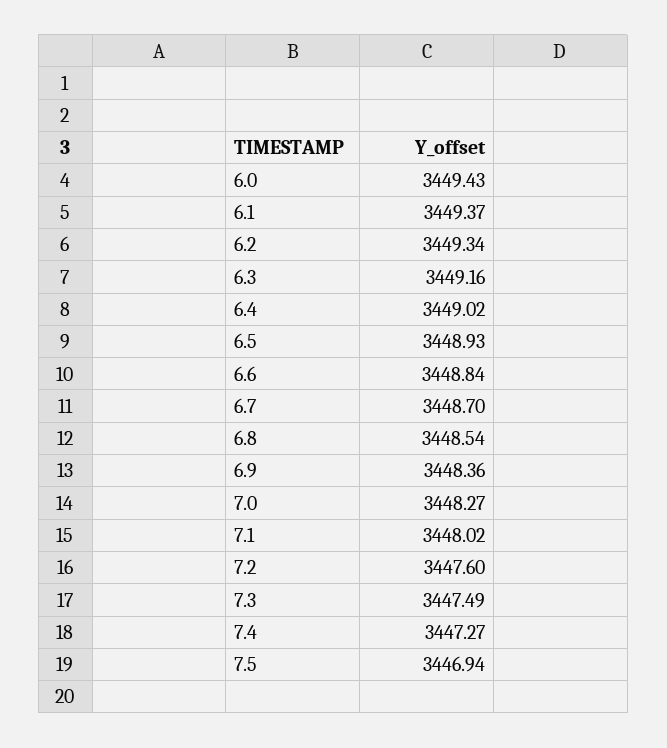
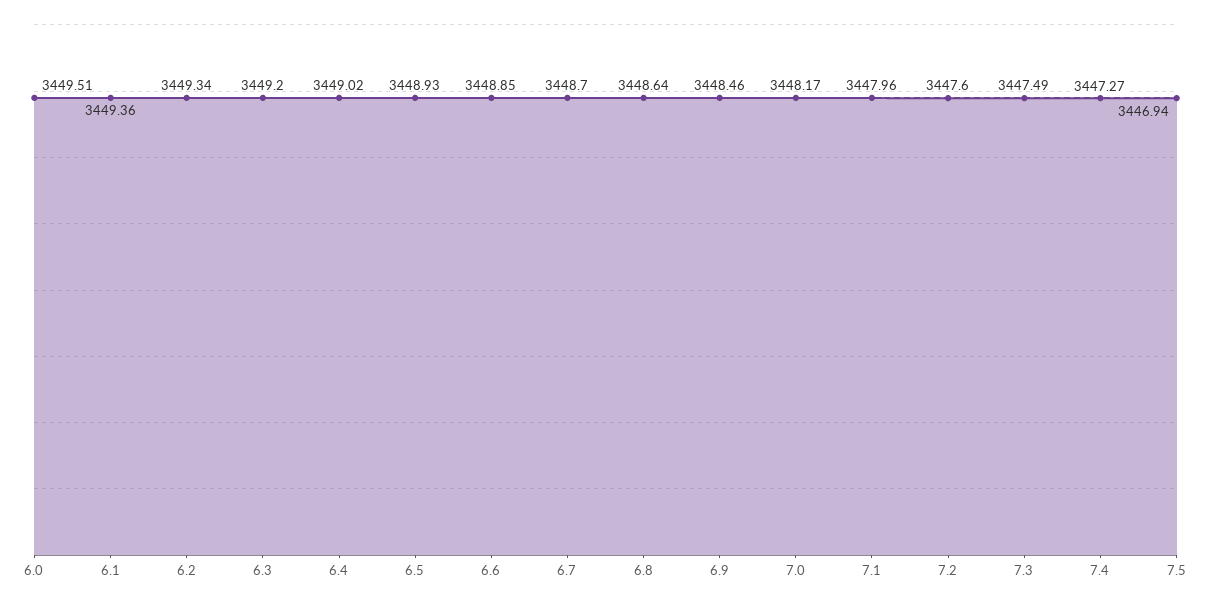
  {
-   "6.0": 3449.43,
+   "6.0": 3449.51,
-   "6.1": 3449.37,
+   "6.1": 3449.36,
    "6.2": 3449.34,
-   "6.3": 3449.16,
+   "6.3": 3449.2,
    "6.4": 3449.02,
    "6.5": 3448.93,
-   "6.6": 3448.84,
+   "6.6": 3448.85,
    "6.7": 3448.7,
-   "6.8": 3448.54,
+   "6.8": 3448.64,
-   "6.9": 3448.36,
+   "6.9": 3448.46,
-   "7.0": 3448.27,
+   "7.0": 3448.17,
-   "7.1": 3448.02,
+   "7.1": 3447.96,
    "7.2": 3447.6,
    "7.3": 3447.49,
    "7.4": 3447.27,
    "7.5": 3446.94
  }

